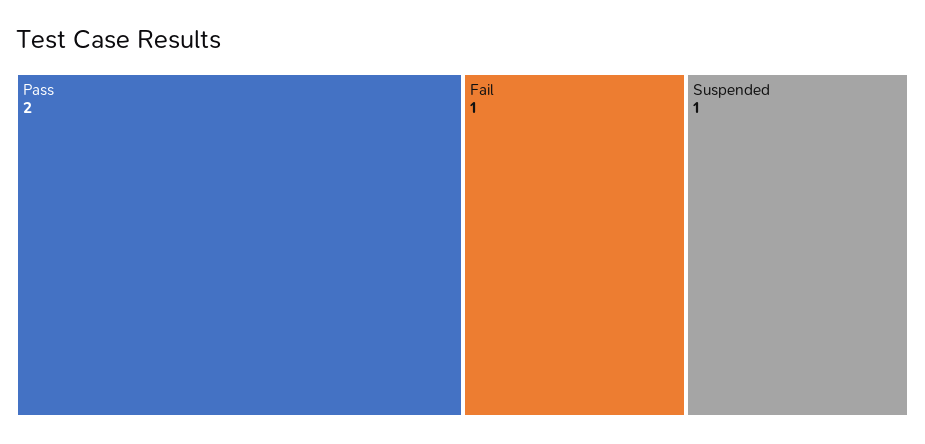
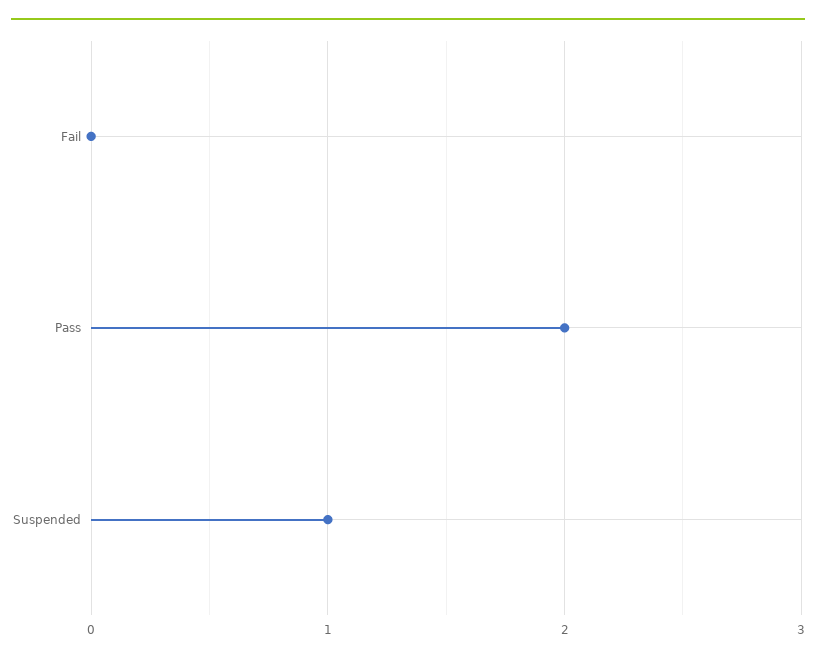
  {
    "Pass": 2,
-   "Fail": 1,
+   "Fail": 0,
    "Suspended": 1
  }

